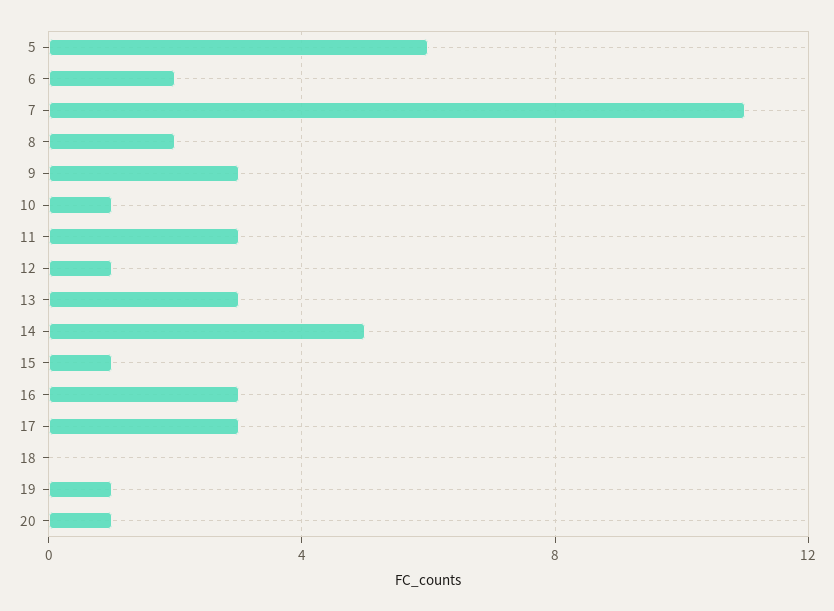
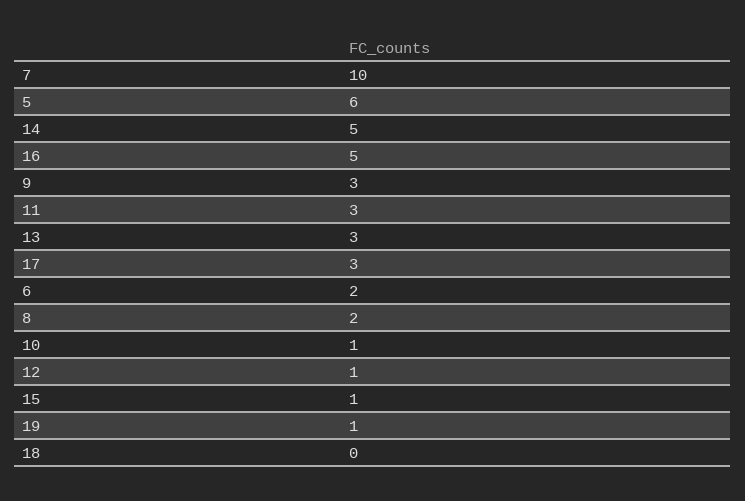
  {
    "5": 6,
    "6": 2,
-   "7": 11,
+   "7": 10,
    "8": 2,
    "9": 3,
    "10": 1,
    "11": 3,
    "12": 1,
    "13": 3,
    "14": 5,
    "15": 1,
-   "16": 3,
+   "16": 5,
    "17": 3,
    "18": 0,
-   "19": 1,
+   "19": 1
-   "20": 1
  }

